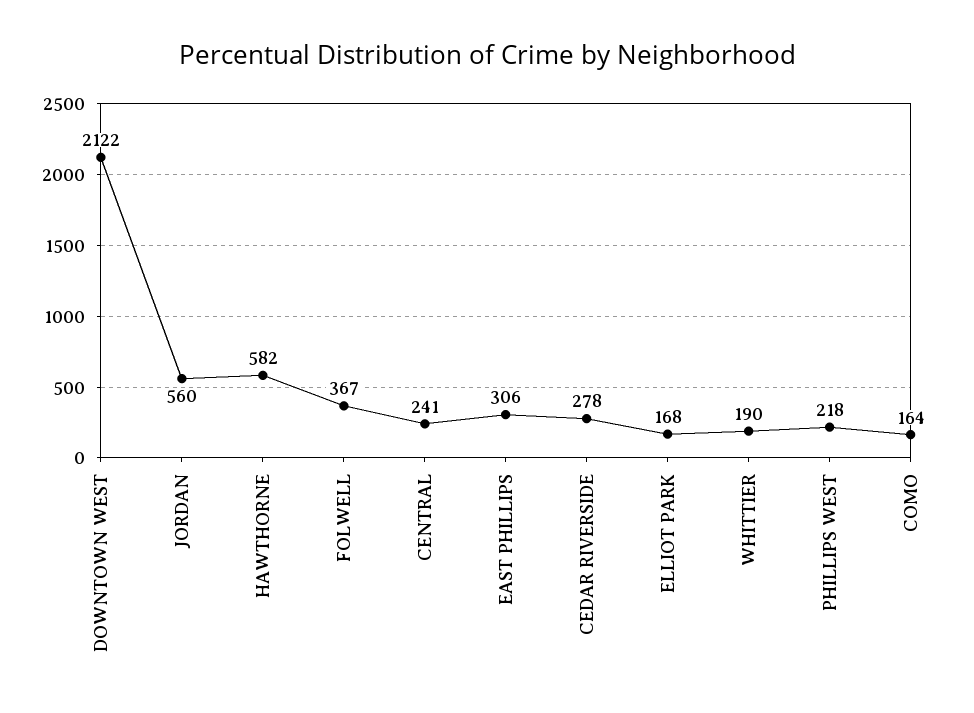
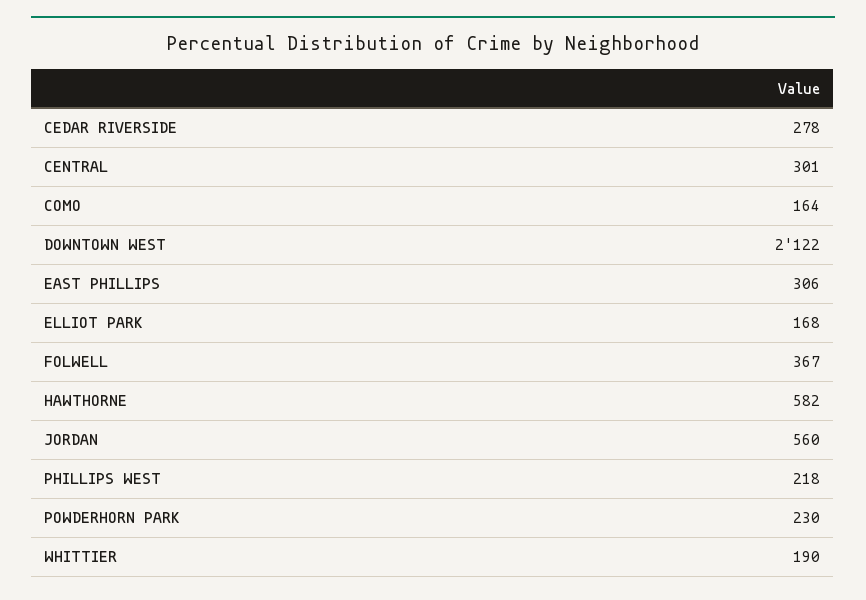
  {
    "DOWNTOWN WEST": 2122,
    "JORDAN": 560,
    "HAWTHORNE": 582,
    "FOLWELL": 367,
-   "CENTRAL": 241,
+   "CENTRAL": 301,
    "EAST PHILLIPS": 306,
    "CEDAR RIVERSIDE": 278,
    "ELLIOT PARK": 168,
    "WHITTIER": 190,
    "PHILLIPS WEST": 218,
-   "COMO": 164
+   "COMO": 164,
+   "POWDERHORN PARK": 230
  }

